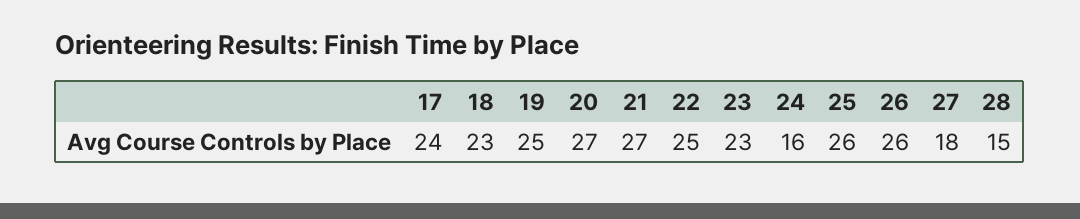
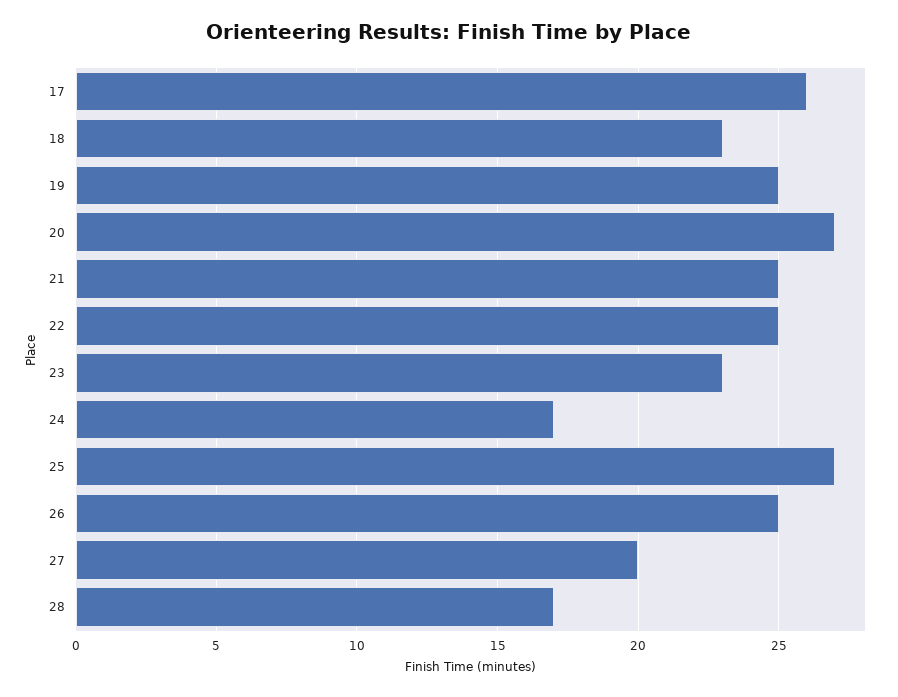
  {
-   "17": 24,
+   "17": 26,
    "18": 23,
    "19": 25,
    "20": 27,
-   "21": 27,
+   "21": 25,
    "22": 25,
    "23": 23,
-   "24": 16,
+   "24": 17,
-   "25": 26,
+   "25": 27,
-   "26": 26,
+   "26": 25,
-   "27": 18,
+   "27": 20,
-   "28": 15
+   "28": 17
  }

